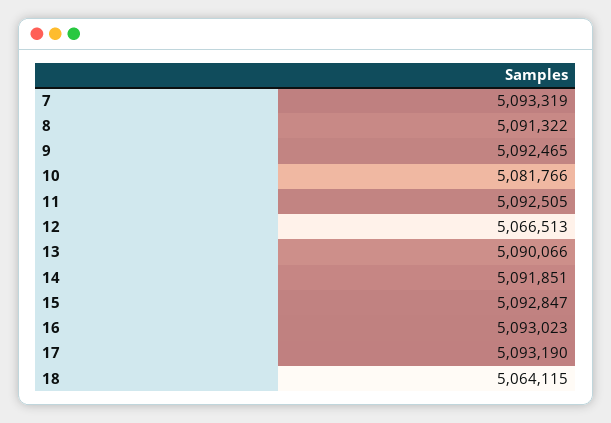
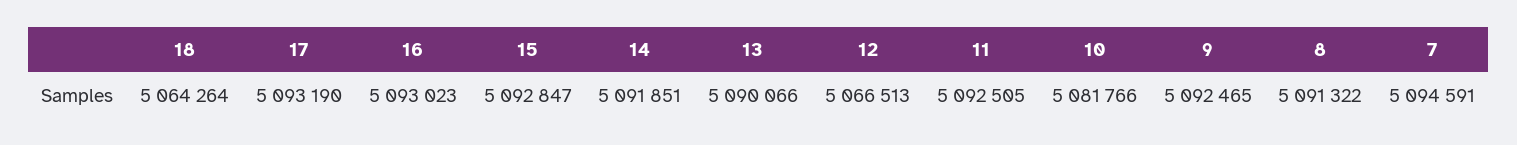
  {
-   "7": 5093319,
+   "7": 5094591,
    "8": 5091322,
    "9": 5092465,
    "10": 5081766,
    "11": 5092505,
    "12": 5066513,
    "13": 5090066,
    "14": 5091851,
    "15": 5092847,
    "16": 5093023,
    "17": 5093190,
-   "18": 5064115
+   "18": 5064264
  }

